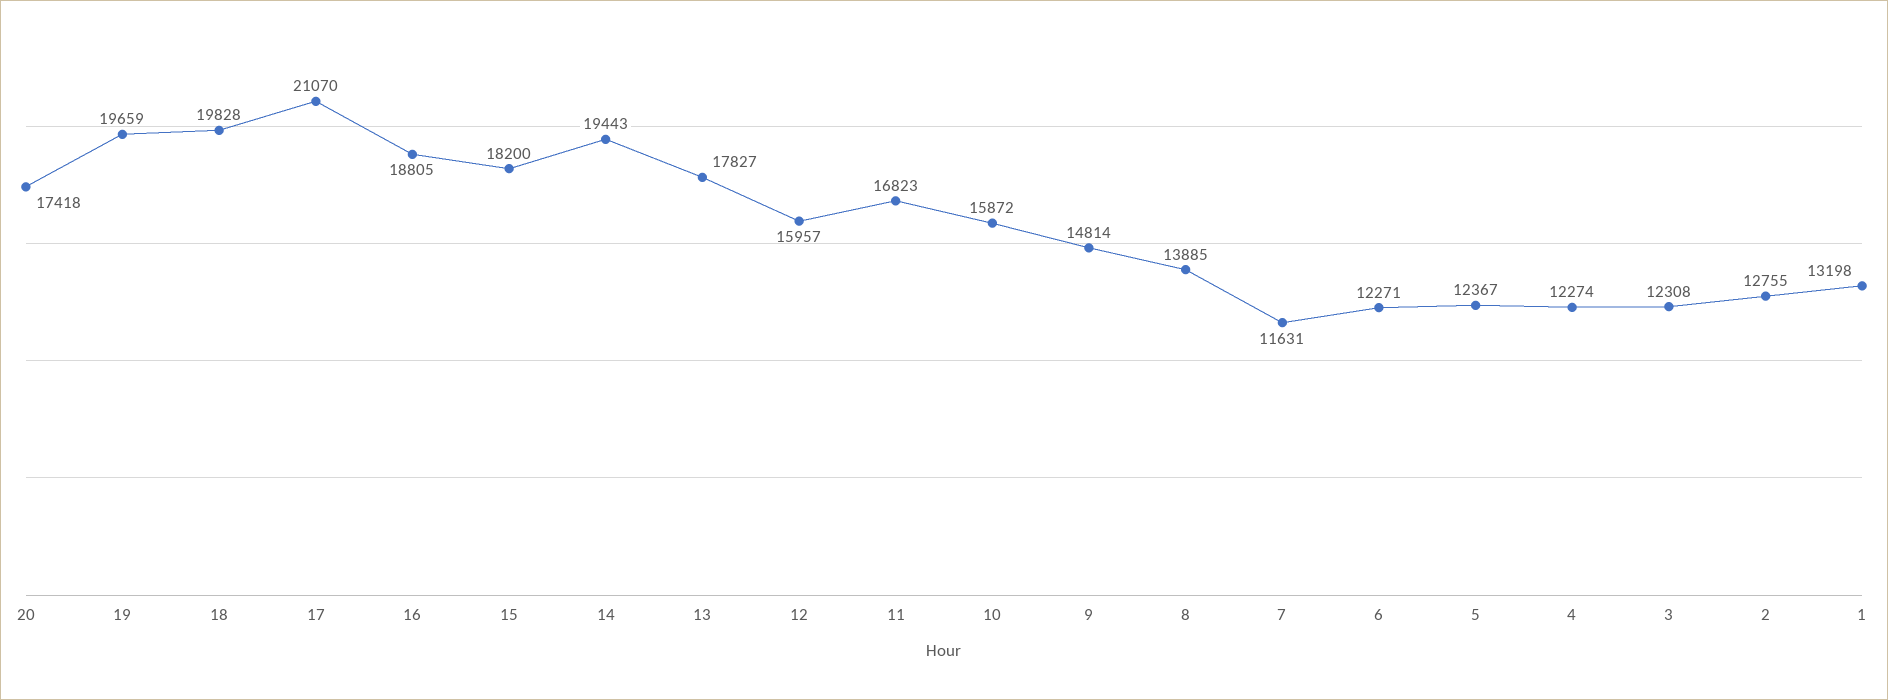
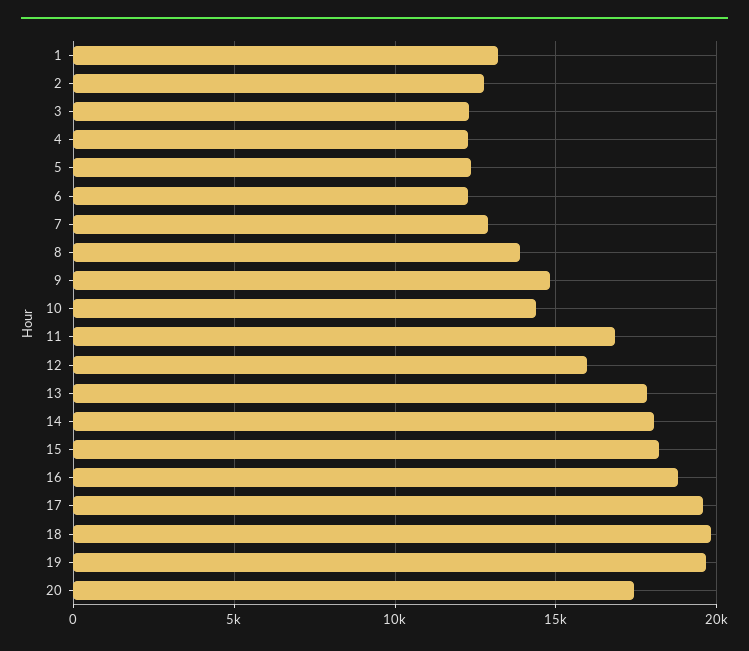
  {
    "20": 17418,
    "19": 19659,
    "18": 19828,
-   "17": 21070,
+   "17": 19500,
    "16": 18805,
    "15": 18200,
-   "14": 19443,
+   "14": 18000,
    "13": 17827,
    "12": 15957,
    "11": 16823,
-   "10": 15872,
+   "10": 14500,
    "9": 14814,
    "8": 13885,
-   "7": 11631,
+   "7": 13000,
    "6": 12271,
    "5": 12367,
    "4": 12274,
    "3": 12308,
    "2": 12755,
    "1": 13198
  }

